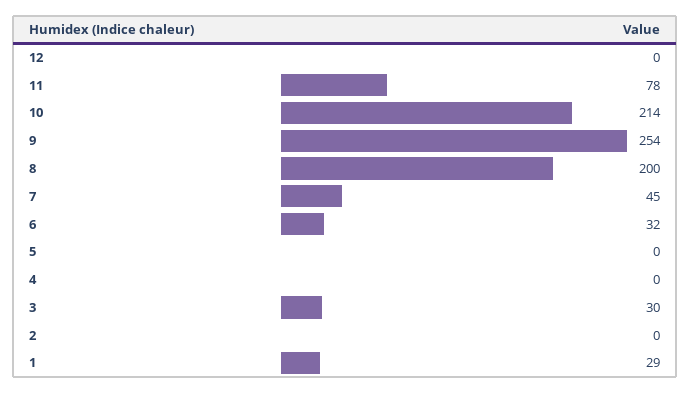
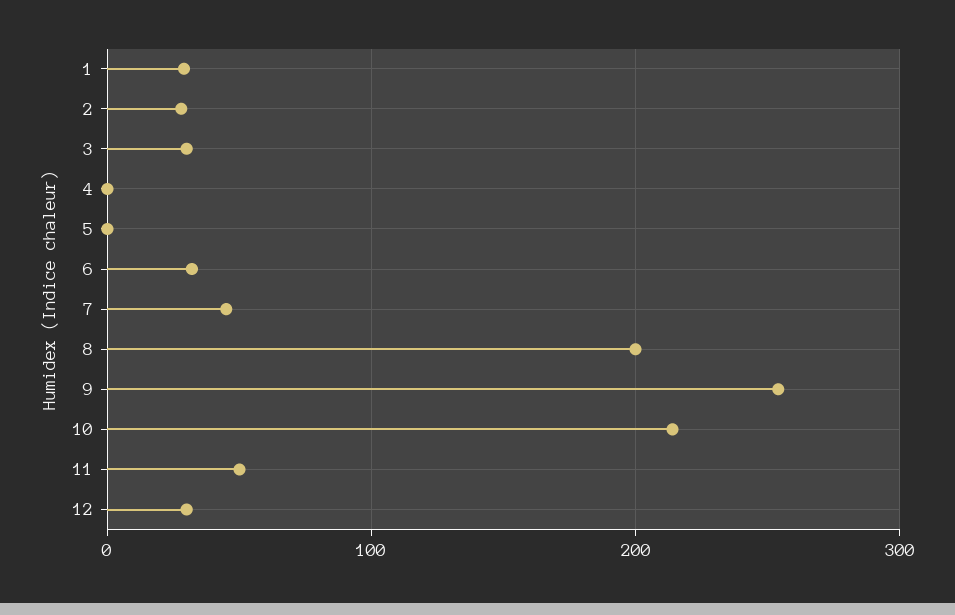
  {
-   "12": 0,
+   "12": 30,
-   "11": 78,
+   "11": 50,
    "10": 214,
    "9": 254,
    "8": 200,
    "7": 45,
    "6": 32,
    "5": 0,
    "4": 0,
    "3": 30,
-   "2": 0,
+   "2": 30,
    "1": 29
  }

